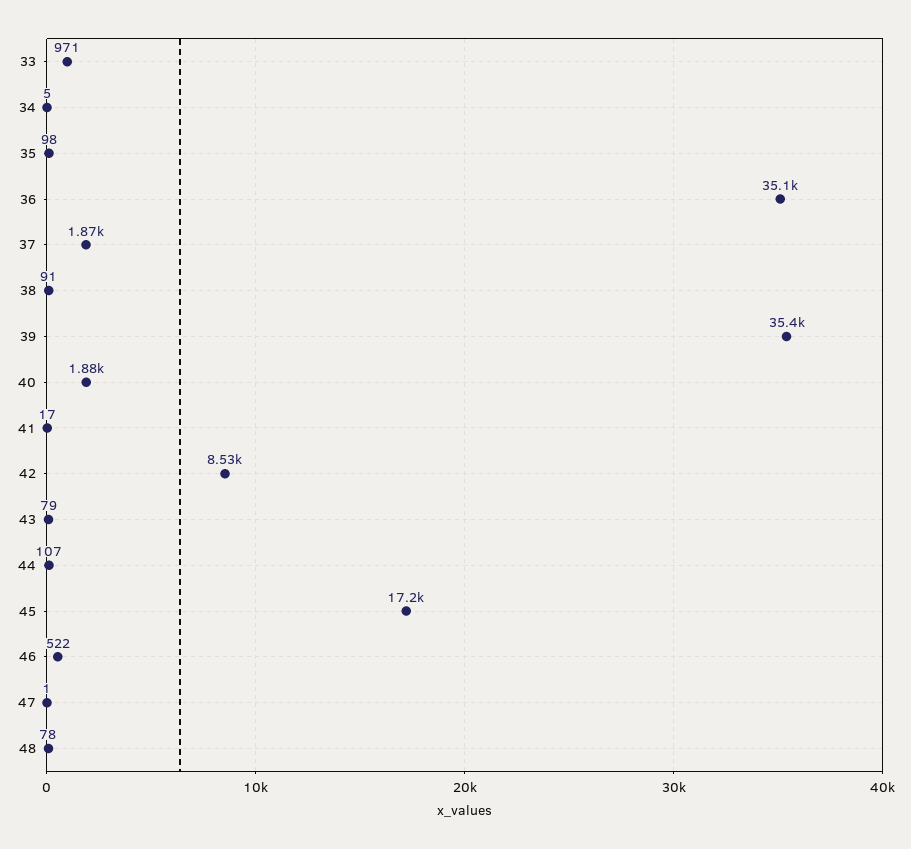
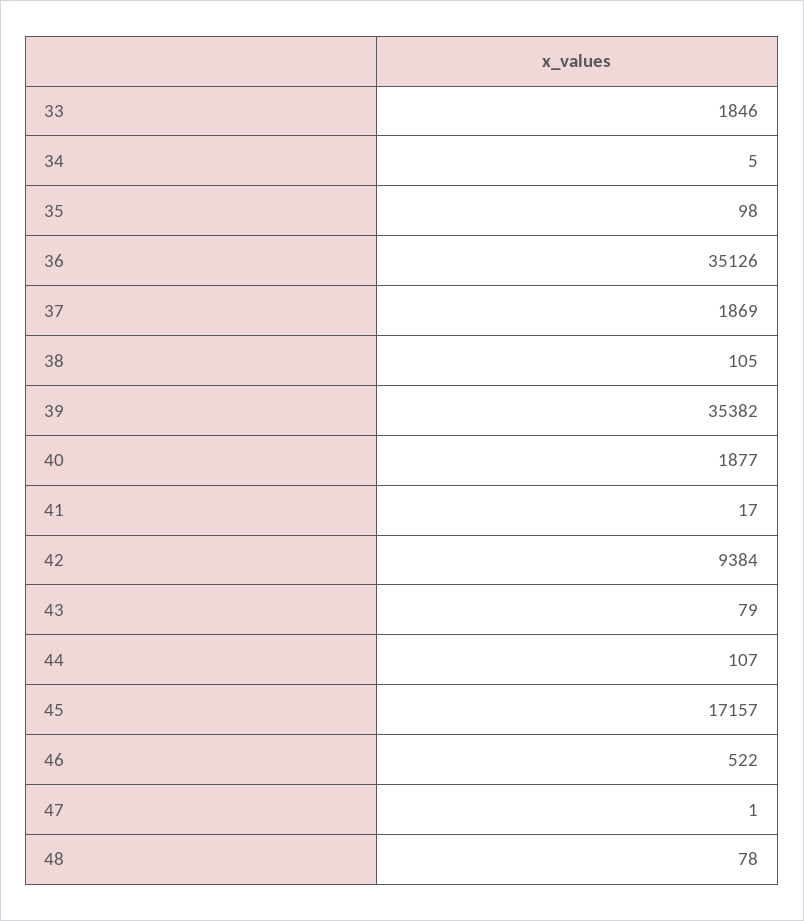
  {
-   "33": 971,
+   "33": 1846,
    "34": 5,
    "35": 98,
    "36": 35126,
    "37": 1869,
-   "38": 91,
+   "38": 105,
    "39": 35382,
    "40": 1877,
    "41": 17,
-   "42": 8530,
+   "42": 9384,
    "43": 79,
    "44": 107,
    "45": 17157,
    "46": 522,
    "47": 1,
    "48": 78
  }

